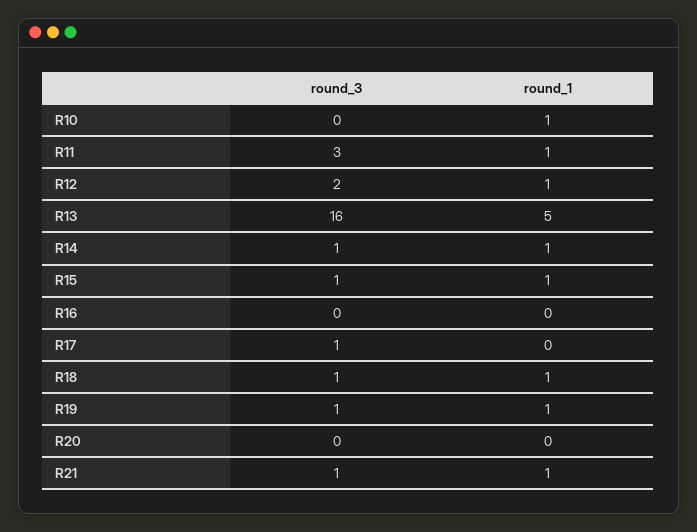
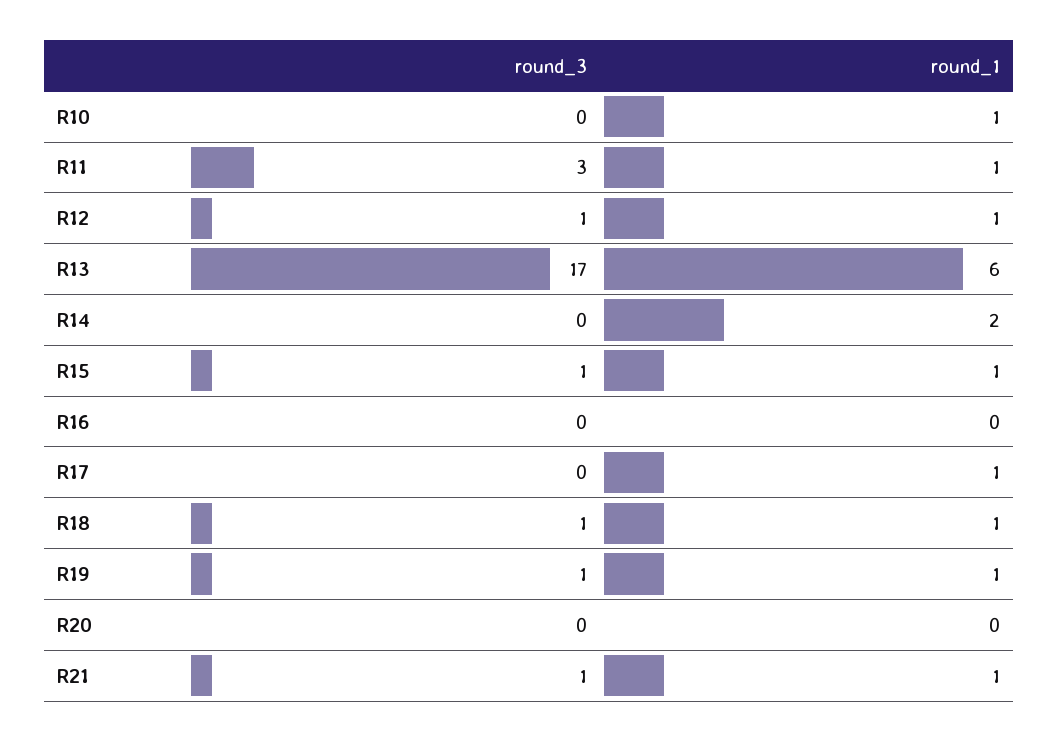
  {
    "round_3": {
      "R10": 0,
      "R11": 3,
-     "R12": 2,
+     "R12": 1,
-     "R13": 16,
+     "R13": 17,
-     "R14": 1,
+     "R14": 0,
      "R15": 1,
      "R16": 0,
-     "R17": 1,
+     "R17": 0,
      "R18": 1,
      "R19": 1,
      "R20": 0,
      "R21": 1
    },
    "round_1": {
      "R10": 1,
      "R11": 1,
      "R12": 1,
-     "R13": 5,
+     "R13": 6,
-     "R14": 1,
+     "R14": 2,
      "R15": 1,
      "R16": 0,
-     "R17": 0,
+     "R17": 1,
      "R18": 1,
      "R19": 1,
      "R20": 0,
      "R21": 1
    }
  }

